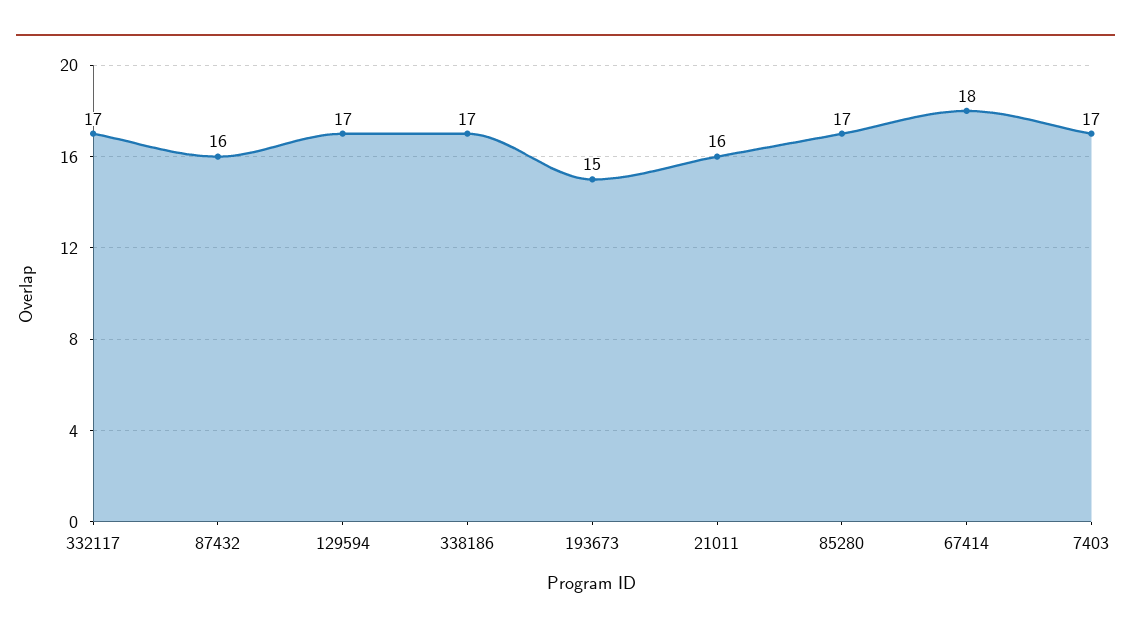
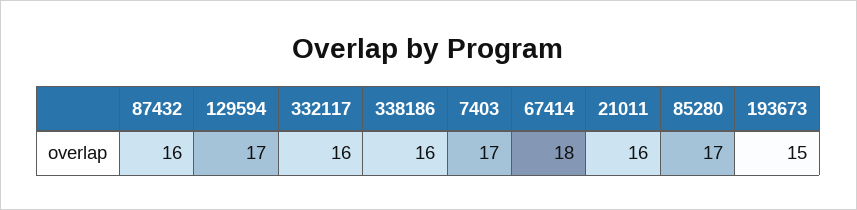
  {
-   "332117": 17,
+   "332117": 16,
    "87432": 16,
    "129594": 17,
-   "338186": 17,
+   "338186": 16,
    "193673": 15,
    "21011": 16,
    "85280": 17,
    "67414": 18,
    "7403": 17
  }

